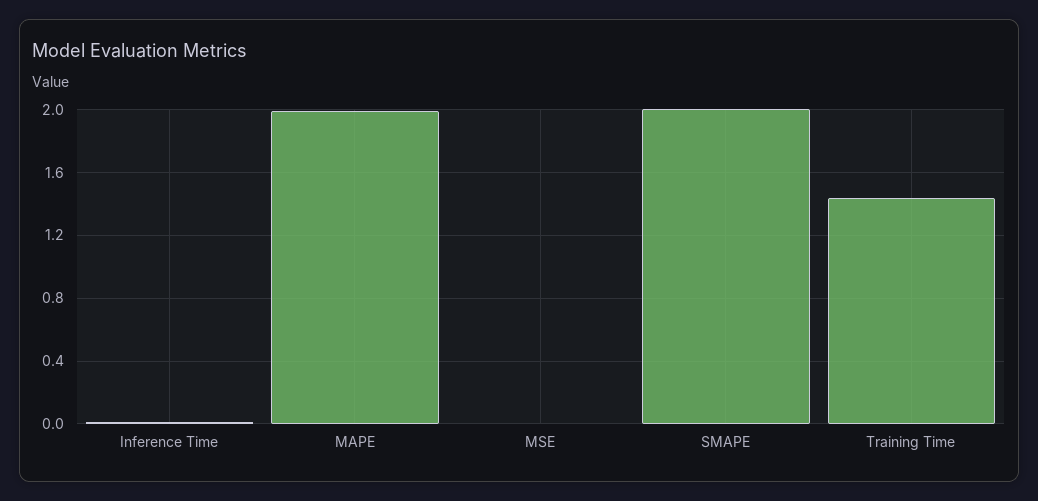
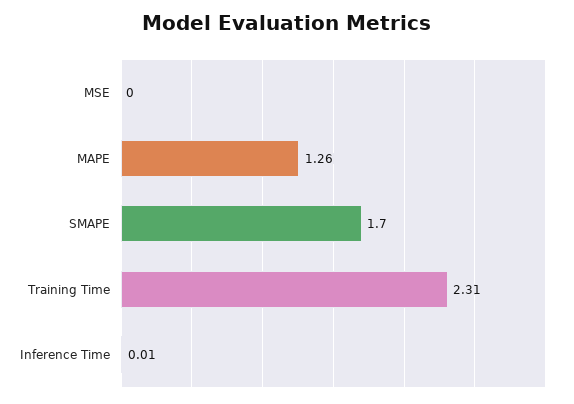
  {
    "Inference Time": 0.01,
-   "MAPE": 2,
+   "MAPE": 1.26,
    "MSE": 0,
-   "SMAPE": 2,
+   "SMAPE": 1.7,
-   "Training Time": 1.45
+   "Training Time": 2.31
  }

